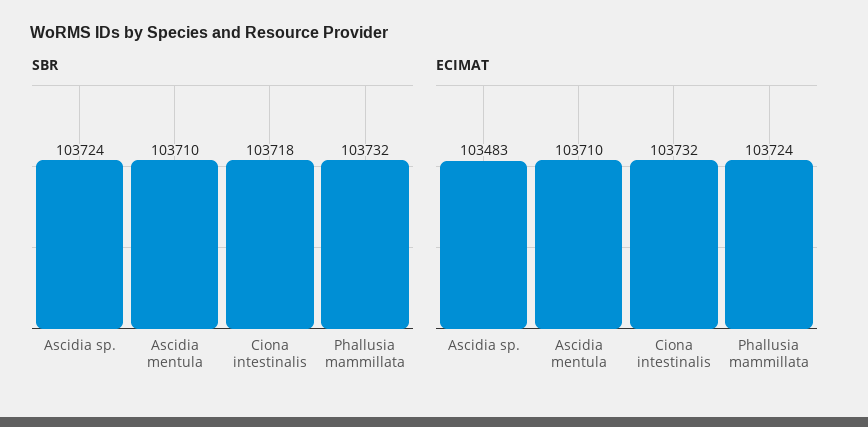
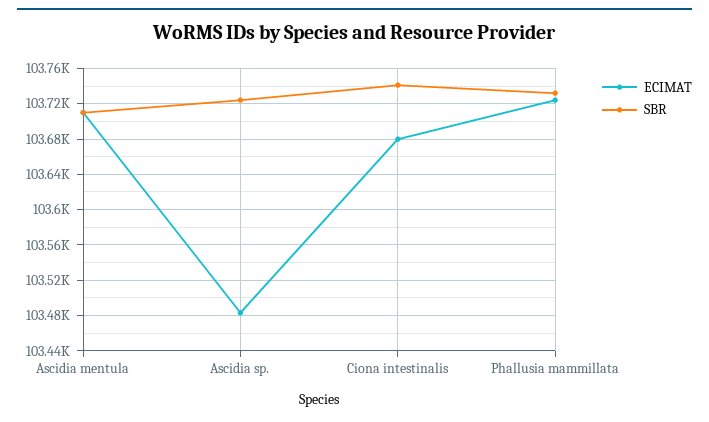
  {
    "SBR": {
      "Ascidia sp.": 103724,
      "Ascidia mentula": 103710,
-     "Ciona intestinalis": 103718,
+     "Ciona intestinalis": 103740,
      "Phallusia mammillata": 103732
    },
    "ECIMAT": {
      "Ascidia sp.": 103483,
      "Ascidia mentula": 103710,
-     "Ciona intestinalis": 103732,
+     "Ciona intestinalis": 103680,
      "Phallusia mammillata": 103724
    }
  }

